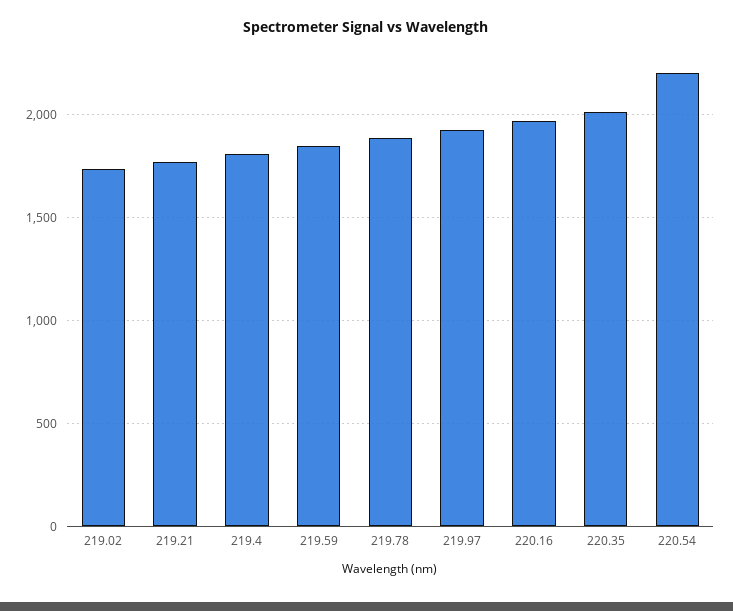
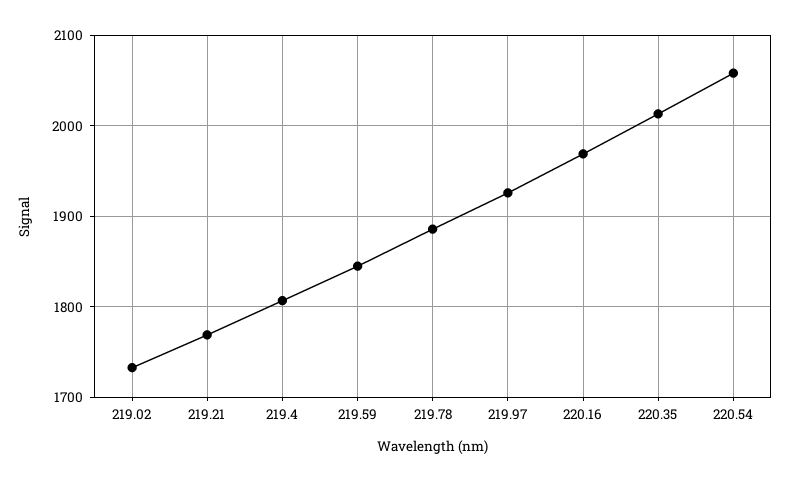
  {
    "219.02": 1730,
    "219.21": 1770,
    "219.4": 1810,
    "219.59": 1850,
    "219.78": 1890,
    "219.97": 1930,
    "220.16": 1970,
    "220.35": 2010,
-   "220.54": 2200
+   "220.54": 2060
  }

